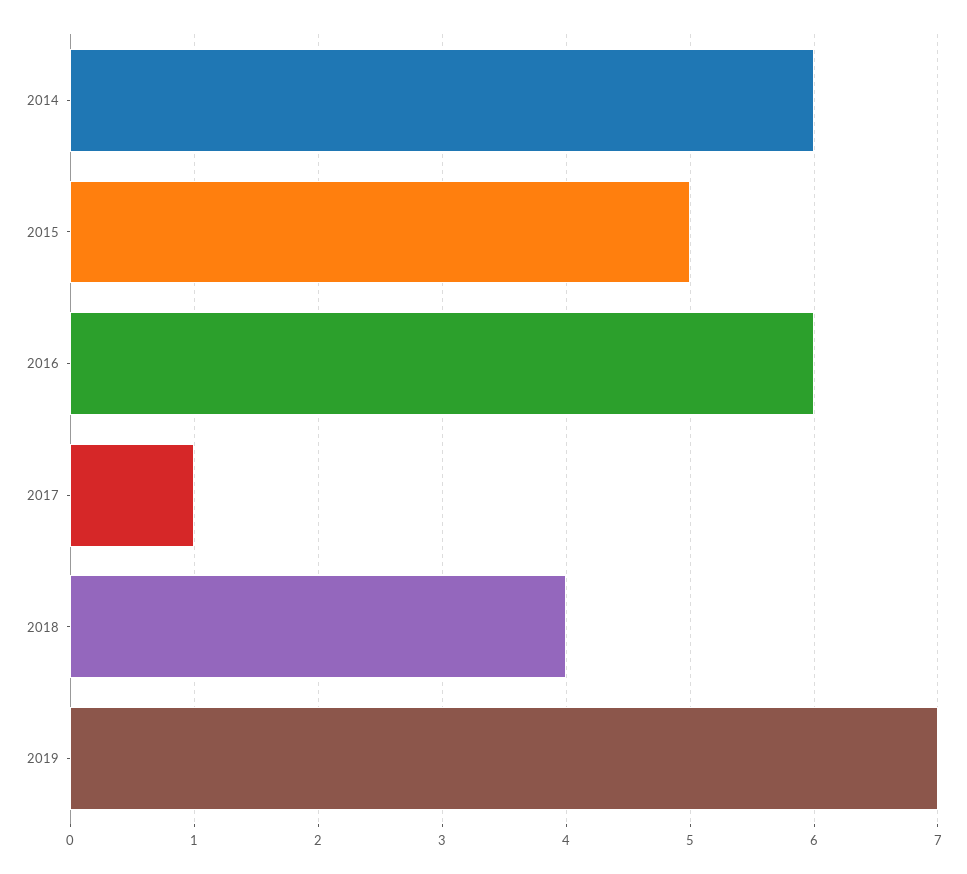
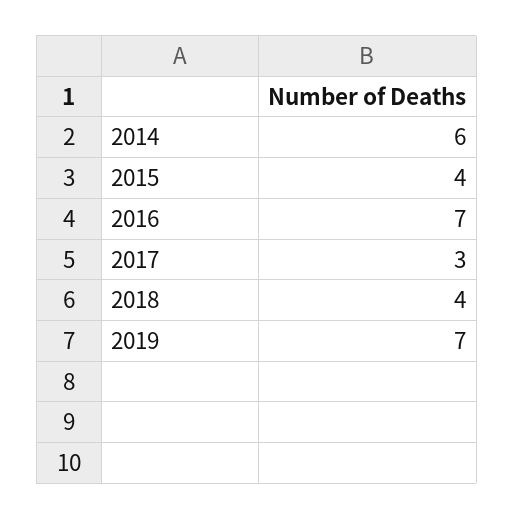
  {
    "2014": 6,
-   "2015": 5,
+   "2015": 4,
-   "2016": 6,
+   "2016": 7,
-   "2017": 1,
+   "2017": 3,
    "2018": 4,
    "2019": 7
  }

